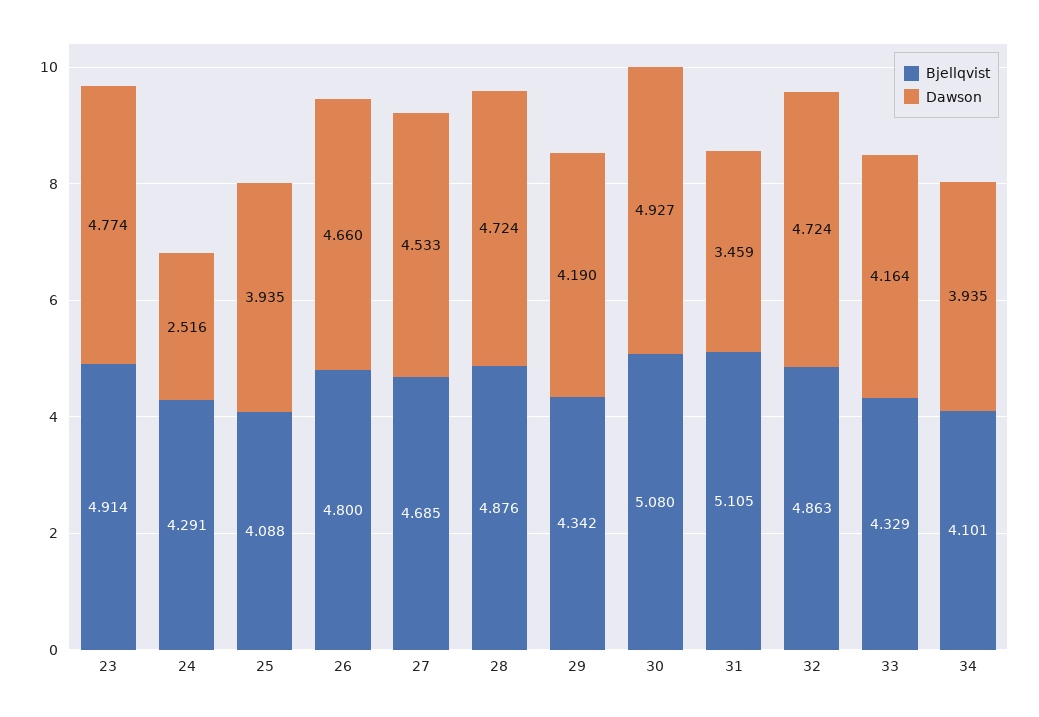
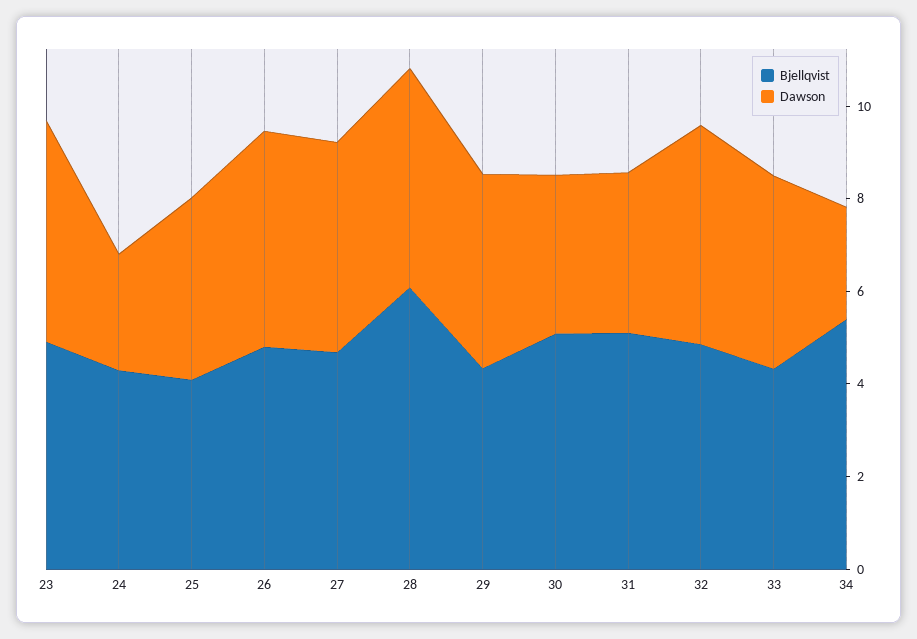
  {
    "Bjellqvist": {
      "23": 4.914,
      "24": 4.291,
      "25": 4.088,
      "26": 4.8,
      "27": 4.685,
-     "28": 4.876,
+     "28": 6,
      "29": 4.342,
      "30": 5.08,
      "31": 5.105,
      "32": 4.863,
      "33": 4.329,
-     "34": 4.101
+     "34": 5.5
    },
    "Dawson": {
      "23": 4.774,
      "24": 2.516,
      "25": 3.935,
      "26": 4.66,
      "27": 4.533,
      "28": 4.724,
      "29": 4.19,
-     "30": 4.927,
+     "30": 3.5,
      "31": 3.459,
      "32": 4.724,
      "33": 4.164,
-     "34": 3.935
+     "34": 2.5
    }
  }

